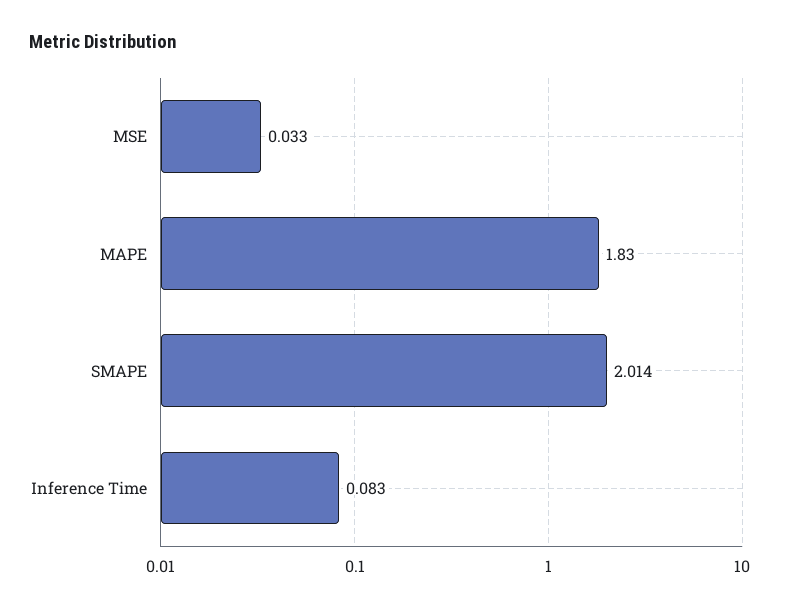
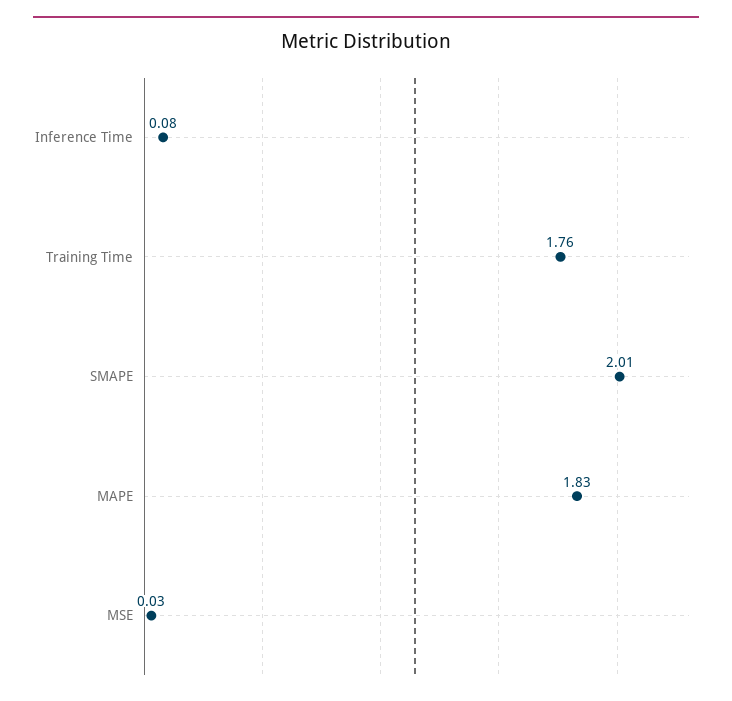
  {
    "MSE": 0.033,
    "MAPE": 1.83,
    "SMAPE": 2.014,
-   "Inference Time": 0.083
+   "Inference Time": 0.083,
+   "Training Time": 1.76
  }

